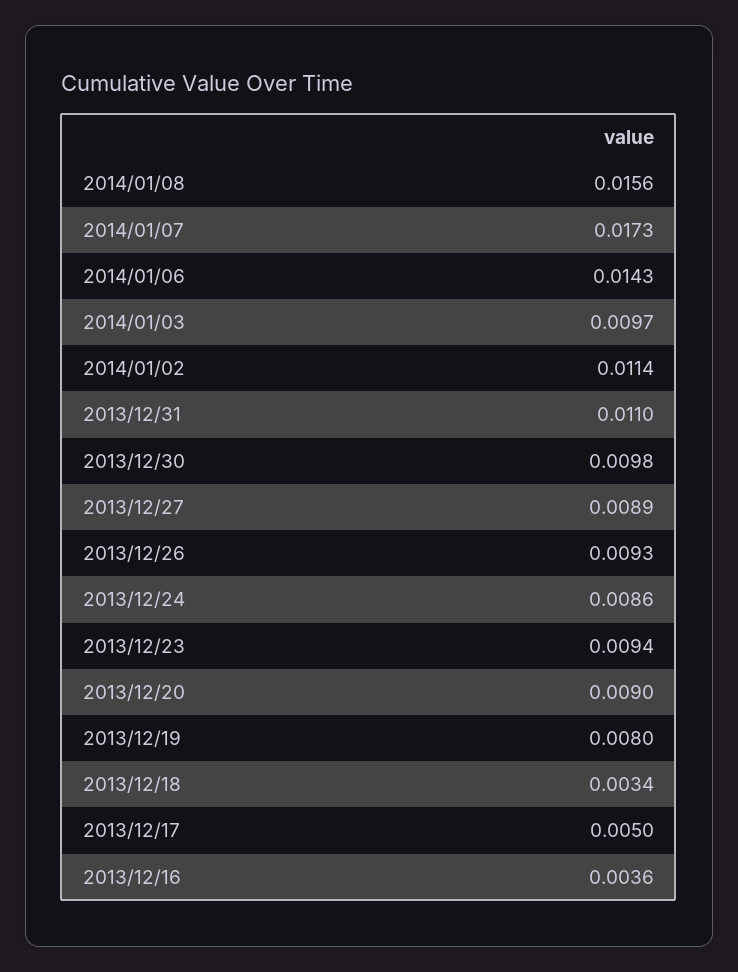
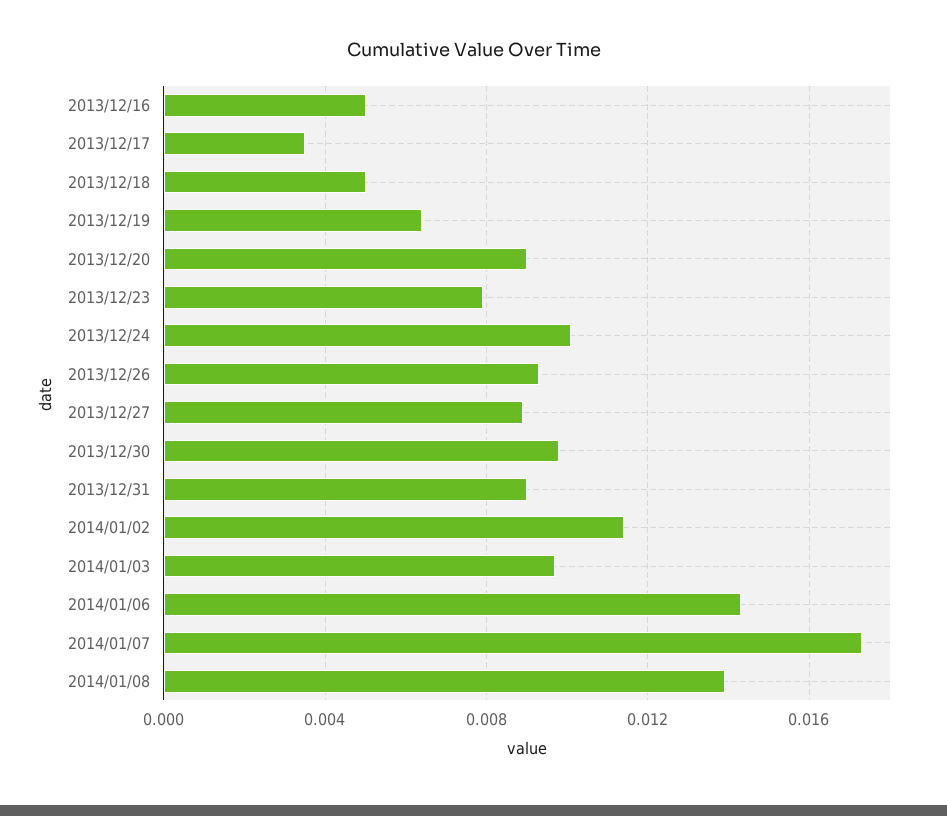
  {
-   "2014/01/08": 0.0156,
+   "2014/01/08": 0.014,
    "2014/01/07": 0.0173,
    "2014/01/06": 0.0143,
    "2014/01/03": 0.0097,
    "2014/01/02": 0.0114,
-   "2013/12/31": 0.011,
+   "2013/12/31": 0.009,
    "2013/12/30": 0.0098,
    "2013/12/27": 0.0089,
    "2013/12/26": 0.0093,
-   "2013/12/24": 0.0086,
+   "2013/12/24": 0.01,
-   "2013/12/23": 0.0094,
+   "2013/12/23": 0.008,
    "2013/12/20": 0.009,
-   "2013/12/19": 0.008,
+   "2013/12/19": 0.0065,
-   "2013/12/18": 0.0034,
+   "2013/12/18": 0.005,
-   "2013/12/17": 0.005,
+   "2013/12/17": 0.0035,
-   "2013/12/16": 0.0036
+   "2013/12/16": 0.005
  }

